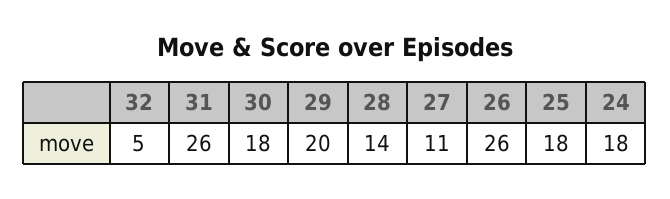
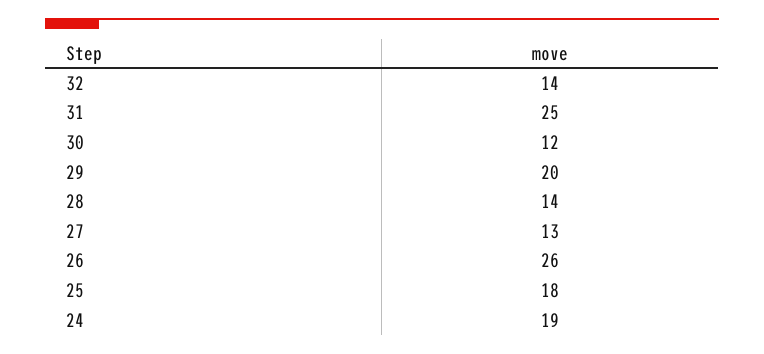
  {
-   "32": 5,
+   "32": 14,
-   "31": 26,
+   "31": 25,
-   "30": 18,
+   "30": 12,
    "29": 20,
    "28": 14,
-   "27": 11,
+   "27": 13,
    "26": 26,
    "25": 18,
-   "24": 18
+   "24": 19
  }

